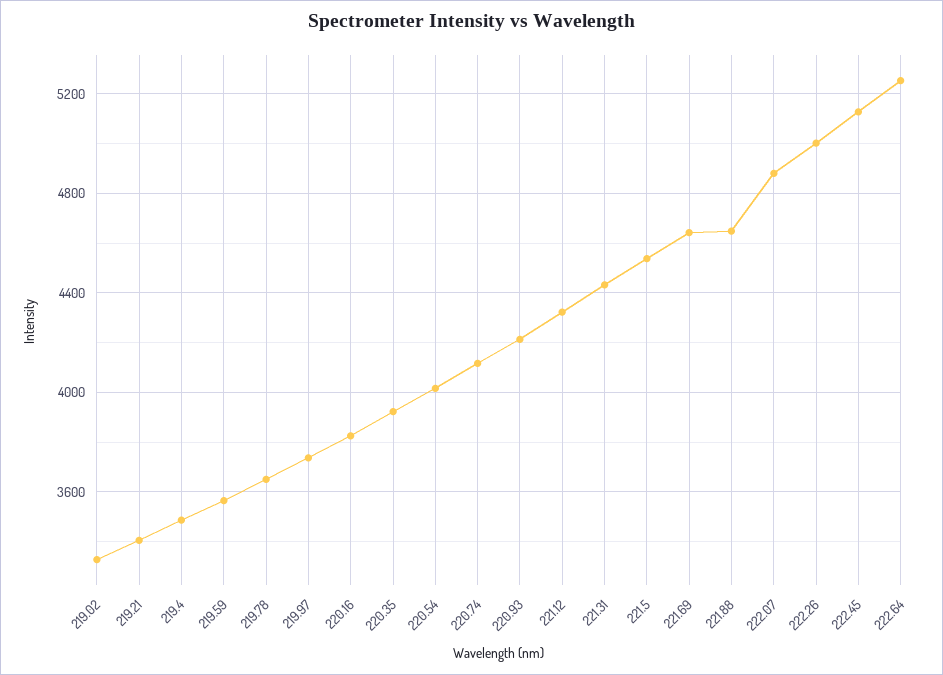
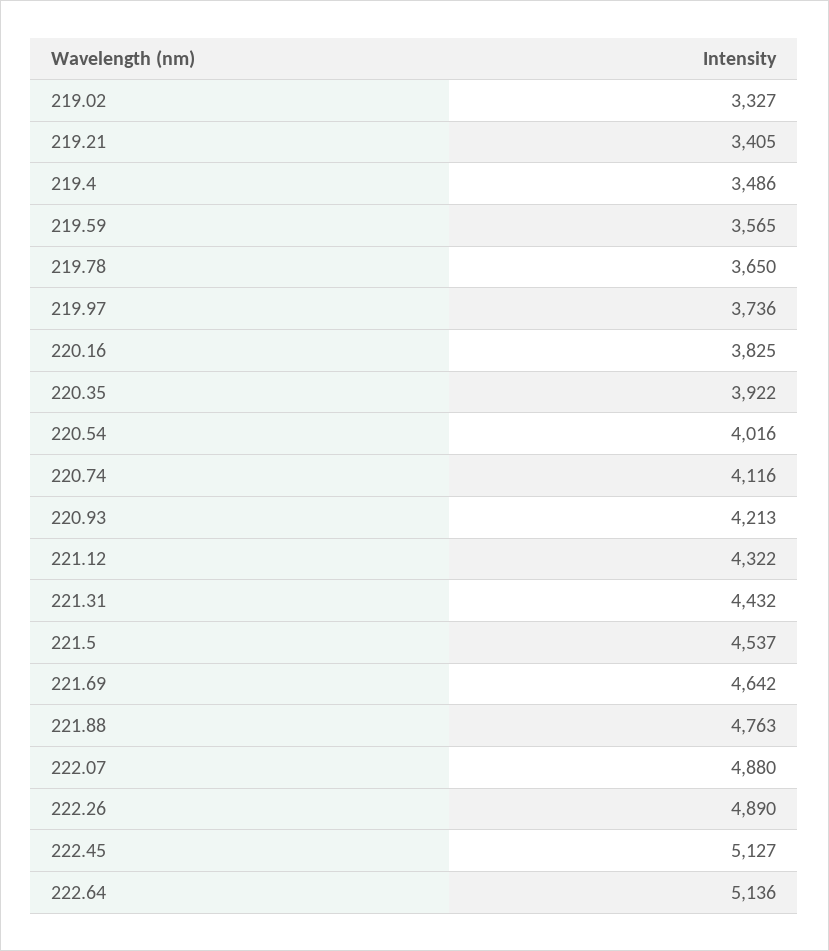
  {
    "219.02": 3327,
    "219.21": 3405,
    "219.4": 3486,
    "219.59": 3565,
    "219.78": 3650,
    "219.97": 3736,
    "220.16": 3825,
    "220.35": 3922,
    "220.54": 4016,
    "220.74": 4116,
    "220.93": 4213,
    "221.12": 4322,
    "221.31": 4432,
    "221.5": 4537,
    "221.69": 4642,
-   "221.88": 4650,
+   "221.88": 4763,
    "222.07": 4880,
-   "222.26": 5000,
+   "222.26": 4890,
    "222.45": 5127,
-   "222.64": 5250
+   "222.64": 5136
  }

